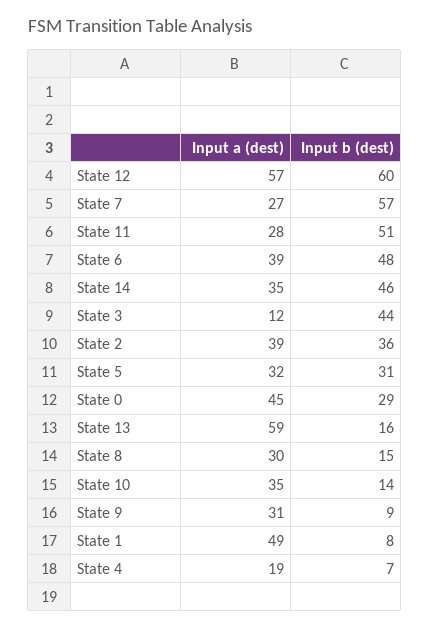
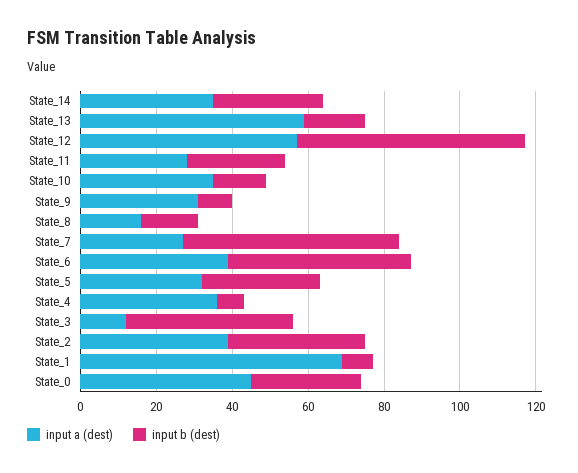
  {
    "Input a (dest)": {
      "State 12": 57,
      "State 7": 27,
      "State 11": 28,
      "State 6": 39,
      "State 14": 35,
      "State 3": 12,
      "State 2": 39,
      "State 5": 32,
      "State 0": 45,
      "State 13": 59,
-     "State 8": 30,
+     "State 8": 15,
      "State 10": 35,
      "State 9": 31,
-     "State 1": 49,
+     "State 1": 70,
-     "State 4": 19
+     "State 4": 35
    },
    "Input b (dest)": {
      "State 12": 60,
      "State 7": 57,
-     "State 11": 51,
+     "State 11": 25,
      "State 6": 48,
-     "State 14": 46,
+     "State 14": 30,
      "State 3": 44,
      "State 2": 36,
      "State 5": 31,
      "State 0": 29,
      "State 13": 16,
      "State 8": 15,
      "State 10": 14,
      "State 9": 9,
      "State 1": 8,
      "State 4": 7
    }
  }

